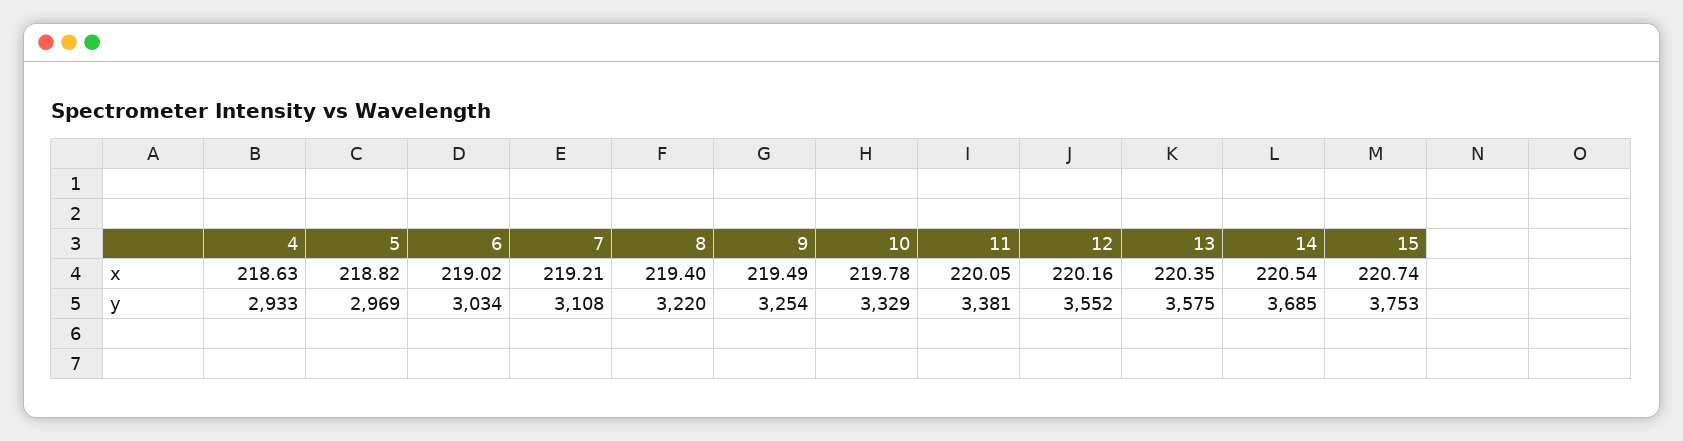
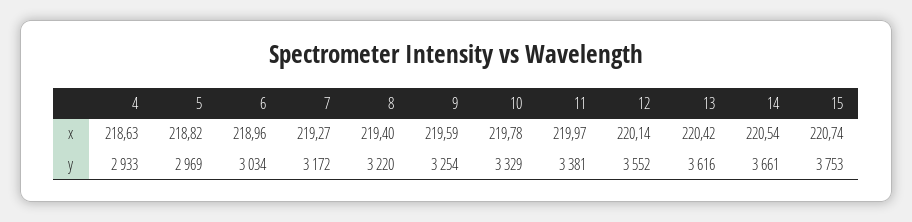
  {
    "4": {
      "x": 218.63,
      "y": 2933
    },
    "5": {
      "x": 218.82,
      "y": 2969
    },
    "6": {
-     "x": 219.02,
+     "x": 218.96,
      "y": 3034
    },
    "7": {
-     "x": 219.21,
+     "x": 219.27,
-     "y": 3108
+     "y": 3172
    },
    "8": {
      "x": 219.4,
      "y": 3220
    },
    "9": {
-     "x": 219.49,
+     "x": 219.59,
      "y": 3254
    },
    "10": {
      "x": 219.78,
      "y": 3329
    },
    "11": {
-     "x": 220.05,
+     "x": 219.97,
      "y": 3381
    },
    "12": {
-     "x": 220.16,
+     "x": 220.14,
      "y": 3552
    },
    "13": {
-     "x": 220.35,
+     "x": 220.42,
-     "y": 3575
+     "y": 3616
    },
    "14": {
      "x": 220.54,
-     "y": 3685
+     "y": 3661
    },
    "15": {
      "x": 220.74,
      "y": 3753
    }
  }

